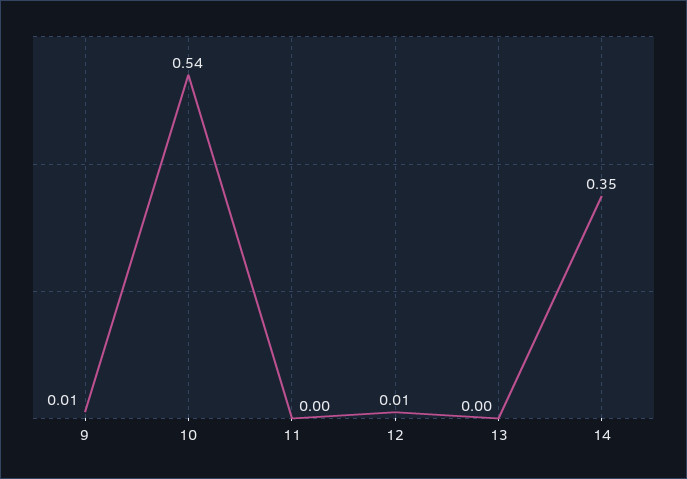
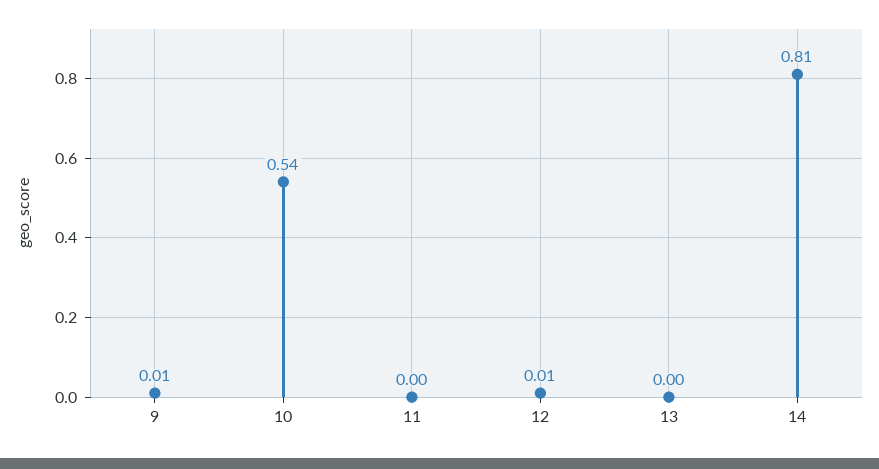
  {
    "9": 0.01,
    "10": 0.54,
    "11": 0,
    "12": 0.01,
    "13": 0,
-   "14": 0.35
+   "14": 0.81
  }

